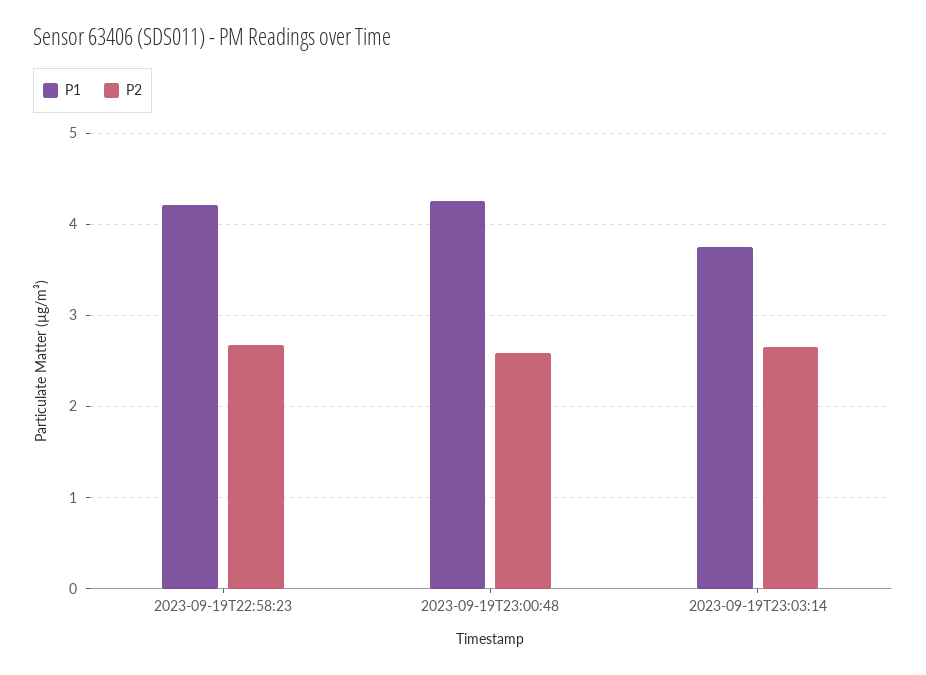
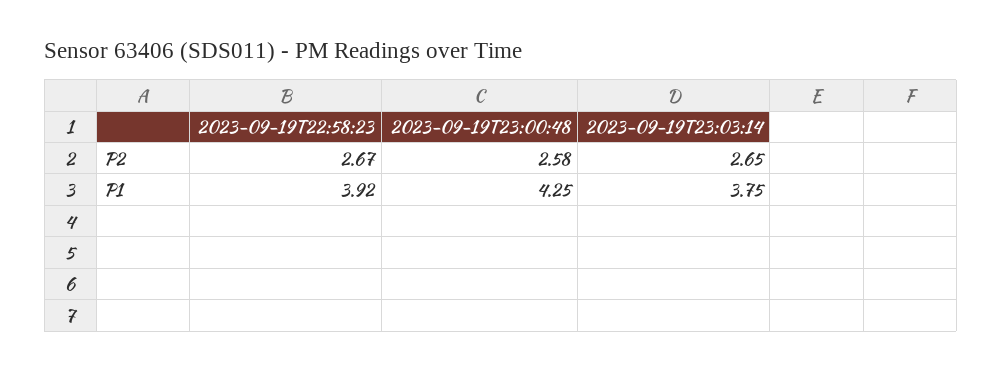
  {
    "P1": {
-     "2023-09-19T22:58:23": 4.2,
+     "2023-09-19T22:58:23": 3.92,
      "2023-09-19T23:00:48": 4.25,
      "2023-09-19T23:03:14": 3.75
    },
    "P2": {
      "2023-09-19T22:58:23": 2.67,
      "2023-09-19T23:00:48": 2.58,
      "2023-09-19T23:03:14": 2.65
    }
  }

